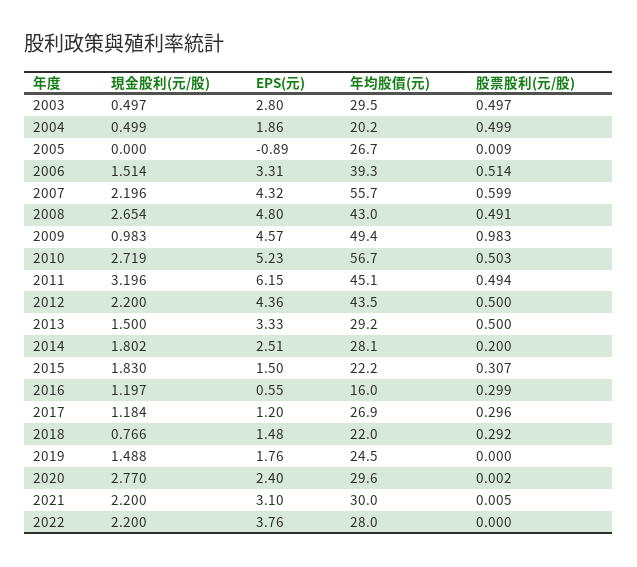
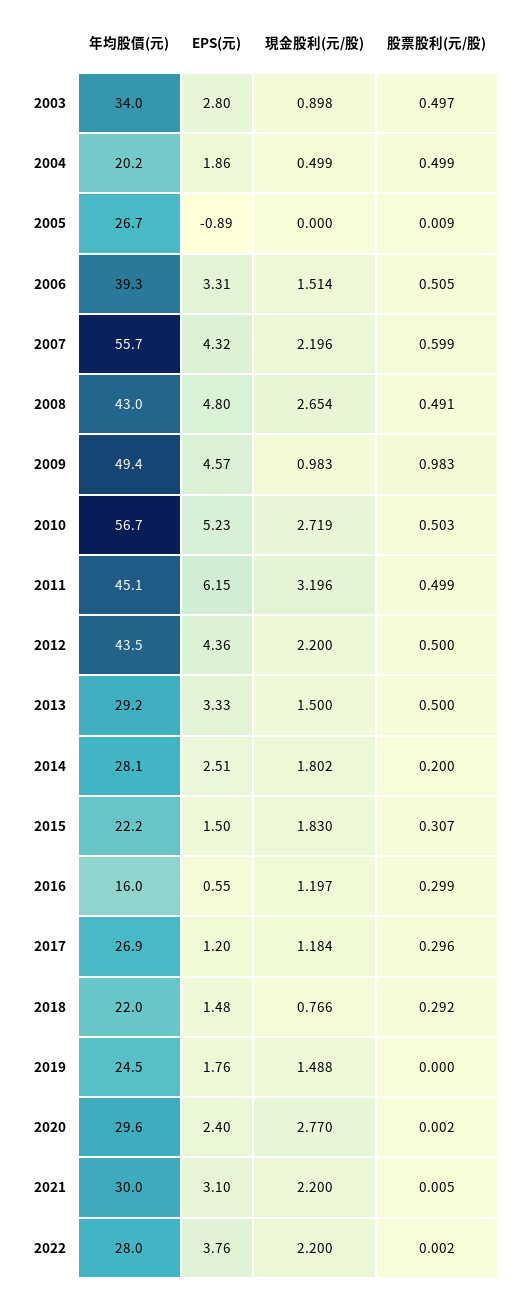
  {
    "現金股利(元/股)": {
-     "2003": 0.497,
+     "2003": 0.898,
      "2004": 0.499,
      "2005": 0,
      "2006": 1.514,
      "2007": 2.196,
      "2008": 2.654,
      "2009": 0.983,
      "2010": 2.719,
      "2011": 3.196,
      "2012": 2.2,
      "2013": 1.5,
      "2014": 1.802,
      "2015": 1.83,
      "2016": 1.197,
      "2017": 1.184,
      "2018": 0.766,
      "2019": 1.488,
      "2020": 2.77,
      "2021": 2.2,
      "2022": 2.2
    },
    "EPS(元)": {
      "2003": 2.8,
      "2004": 1.86,
      "2005": -0.89,
      "2006": 3.31,
      "2007": 4.32,
      "2008": 4.8,
      "2009": 4.57,
      "2010": 5.23,
      "2011": 6.15,
      "2012": 4.36,
      "2013": 3.33,
      "2014": 2.51,
      "2015": 1.5,
      "2016": 0.55,
      "2017": 1.2,
      "2018": 1.48,
      "2019": 1.76,
      "2020": 2.4,
      "2021": 3.1,
      "2022": 3.76
    },
    "年均股價(元)": {
-     "2003": 29.5,
+     "2003": 34,
      "2004": 20.2,
      "2005": 26.7,
      "2006": 39.3,
      "2007": 55.7,
      "2008": 43,
      "2009": 49.4,
      "2010": 56.7,
      "2011": 45.1,
      "2012": 43.5,
      "2013": 29.2,
      "2014": 28.1,
      "2015": 22.2,
      "2016": 16,
      "2017": 26.9,
      "2018": 22,
      "2019": 24.5,
      "2020": 29.6,
      "2021": 30,
      "2022": 28
    },
    "股票股利(元/股)": {
      "2003": 0.497,
      "2004": 0.499,
      "2005": 0.009,
-     "2006": 0.514,
+     "2006": 0.505,
      "2007": 0.599,
      "2008": 0.491,
      "2009": 0.983,
      "2010": 0.503,
-     "2011": 0.494,
+     "2011": 0.499,
      "2012": 0.5,
      "2013": 0.5,
      "2014": 0.2,
      "2015": 0.307,
      "2016": 0.299,
      "2017": 0.296,
      "2018": 0.292,
      "2019": 0,
      "2020": 0.002,
      "2021": 0.005,
-     "2022": 0
+     "2022": 0.002
    }
  }

